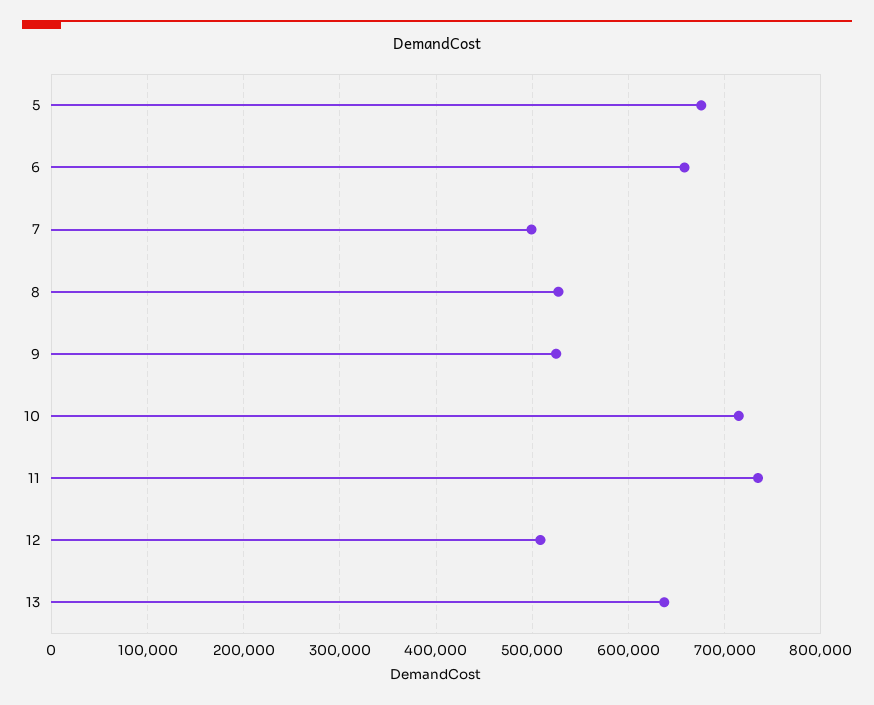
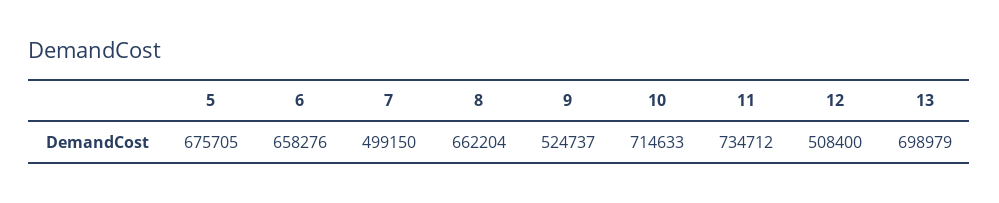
  {
    "5": 675705,
    "6": 658276,
    "7": 499150,
-   "8": 530000,
+   "8": 662204,
    "9": 524737,
    "10": 714633,
    "11": 734712,
    "12": 508400,
-   "13": 640000
+   "13": 698979
  }

